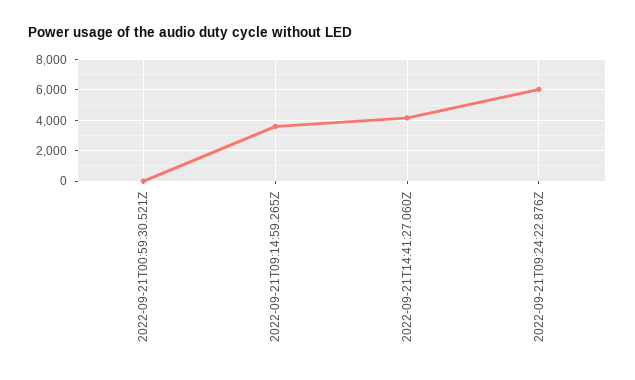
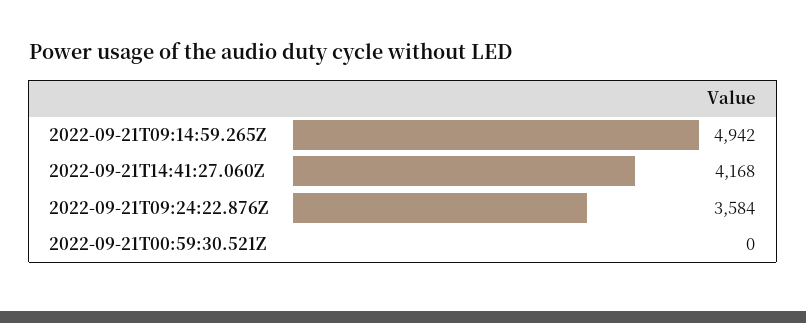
  {
    "2022-09-21T00:59:30.521Z": 0,
-   "2022-09-21T09:14:59.265Z": 3500,
+   "2022-09-21T09:14:59.265Z": 4942,
    "2022-09-21T14:41:27.060Z": 4168,
-   "2022-09-21T09:24:22.876Z": 6000
+   "2022-09-21T09:24:22.876Z": 3584
  }

